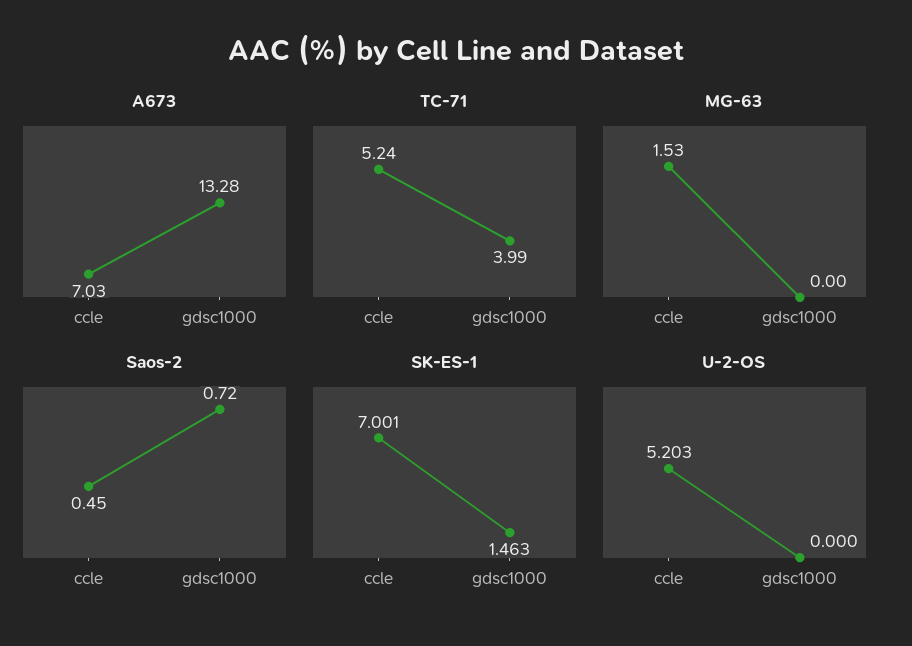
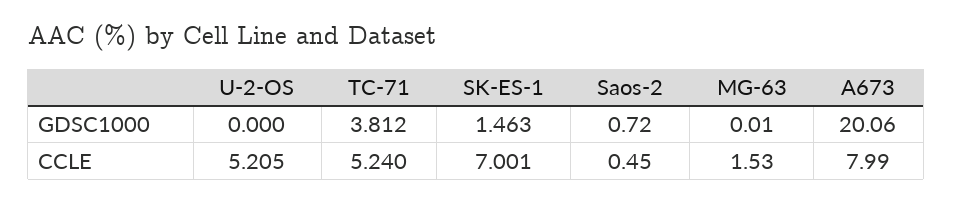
  {
    "A673": {
-     "ccle": 7.03,
+     "ccle": 7.99,
-     "gdsc1000": 13.28
+     "gdsc1000": 20.06
    },
    "TC-71": {
      "ccle": 5.24,
-     "gdsc1000": 3.99
+     "gdsc1000": 3.812
    },
    "MG-63": {
      "ccle": 1.53,
-     "gdsc1000": 0
+     "gdsc1000": 0.01
    },
    "Saos-2": {
      "ccle": 0.45,
      "gdsc1000": 0.72
    },
    "SK-ES-1": {
      "ccle": 7.001,
      "gdsc1000": 1.463
    },
    "U-2-OS": {
-     "ccle": 5.203,
+     "ccle": 5.205,
      "gdsc1000": 0
    }
  }

